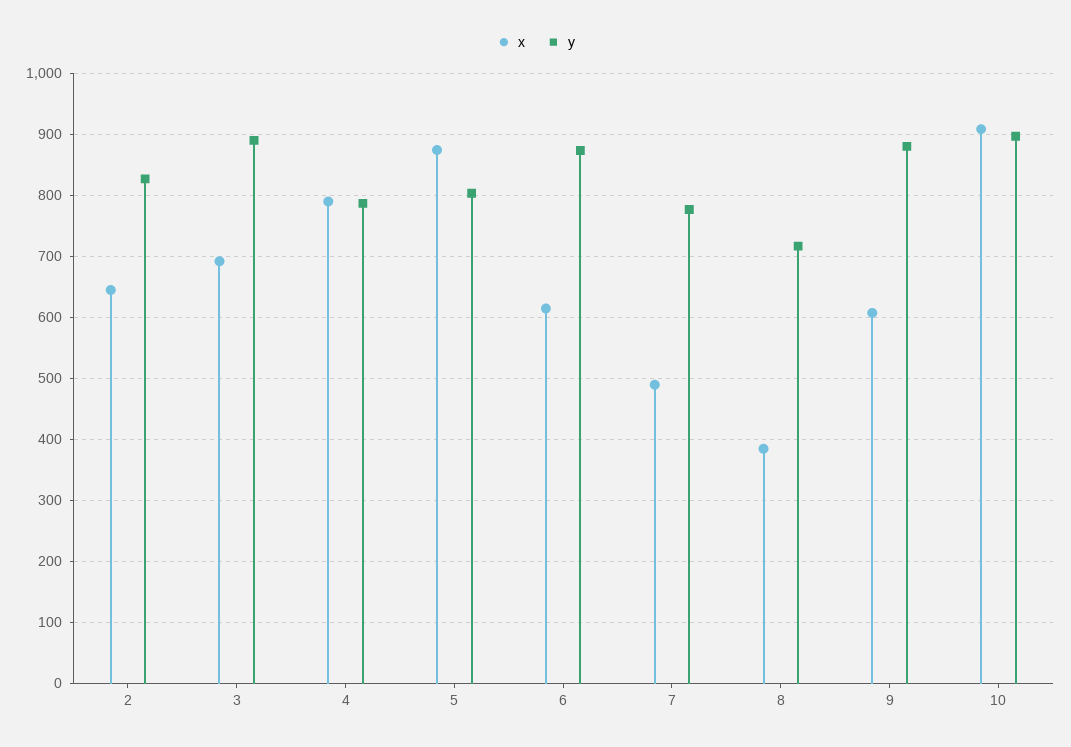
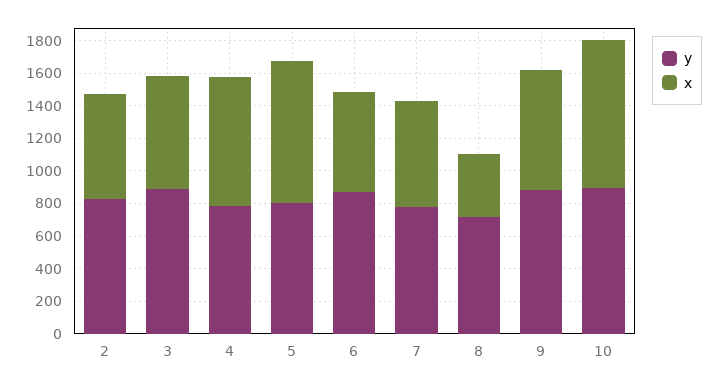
  {
    "x": {
      "2": 640,
      "3": 690,
      "4": 790,
      "5": 870,
      "6": 610,
-     "7": 490,
+     "7": 650,
      "8": 380,
-     "9": 610,
+     "9": 750,
      "10": 910
    },
    "y": {
      "2": 830,
      "3": 890,
      "4": 790,
      "5": 800,
      "6": 870,
      "7": 780,
      "8": 720,
      "9": 880,
      "10": 900
    }
  }

